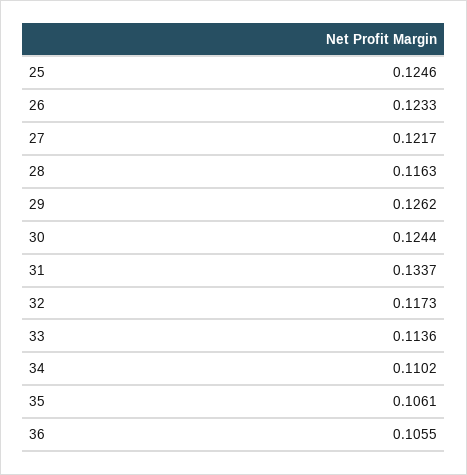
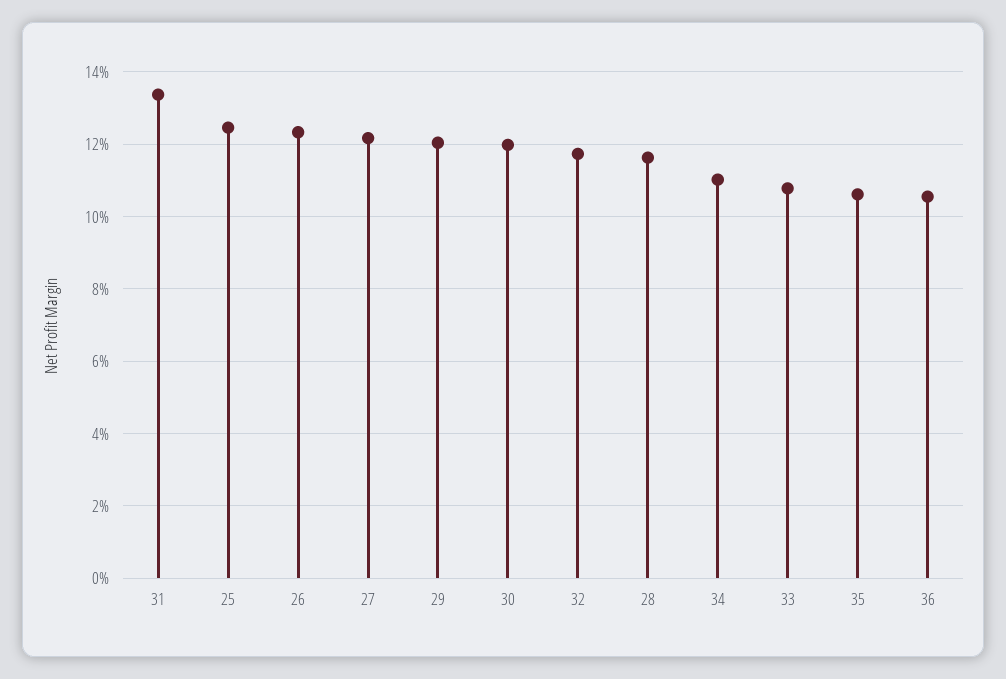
  {
    "25": 0.1246,
    "26": 0.1233,
    "27": 0.1217,
    "28": 0.1163,
-   "29": 0.1262,
+   "29": 0.12,
-   "30": 0.1244,
+   "30": 0.12,
    "31": 0.1337,
    "32": 0.1173,
-   "33": 0.1136,
+   "33": 0.108,
    "34": 0.1102,
    "35": 0.1061,
    "36": 0.1055
  }

